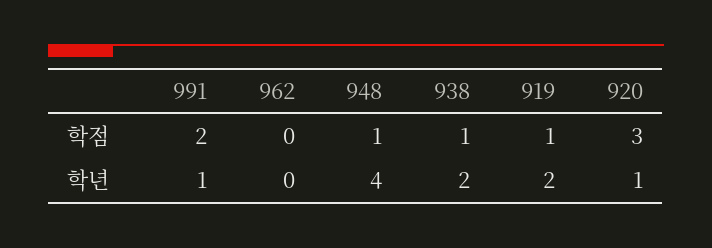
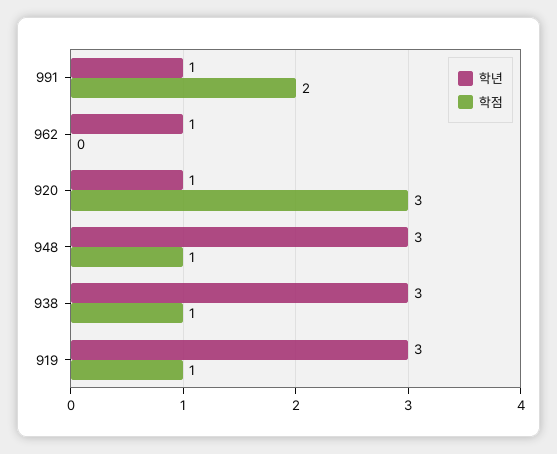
  {
    "학점": {
      "991": 2,
      "962": 0,
      "948": 1,
      "938": 1,
      "919": 1,
      "920": 3
    },
    "학년": {
      "991": 1,
-     "962": 0,
+     "962": 1,
-     "948": 4,
+     "948": 3,
-     "938": 2,
+     "938": 3,
-     "919": 2,
+     "919": 3,
      "920": 1
    }
  }

